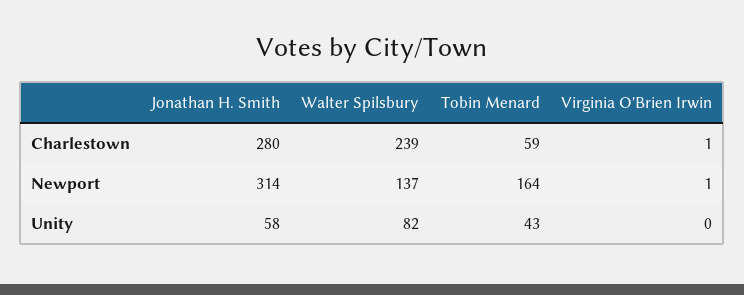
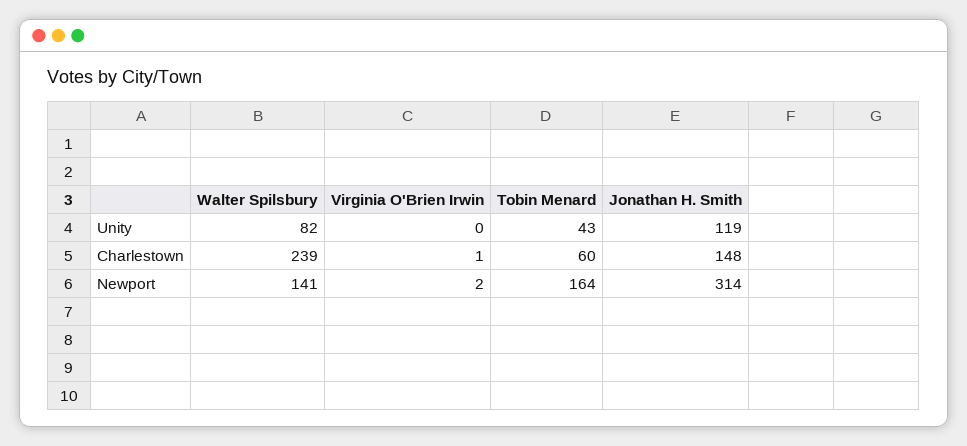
  {
    "Jonathan H. Smith": {
-     "Charlestown": 280,
+     "Charlestown": 148,
      "Newport": 314,
-     "Unity": 58
+     "Unity": 119
    },
    "Walter Spilsbury": {
      "Charlestown": 239,
-     "Newport": 137,
+     "Newport": 141,
      "Unity": 82
    },
    "Tobin Menard": {
-     "Charlestown": 59,
+     "Charlestown": 60,
      "Newport": 164,
      "Unity": 43
    },
    "Virginia O'Brien Irwin": {
      "Charlestown": 1,
-     "Newport": 1,
+     "Newport": 2,
      "Unity": 0
    }
  }

